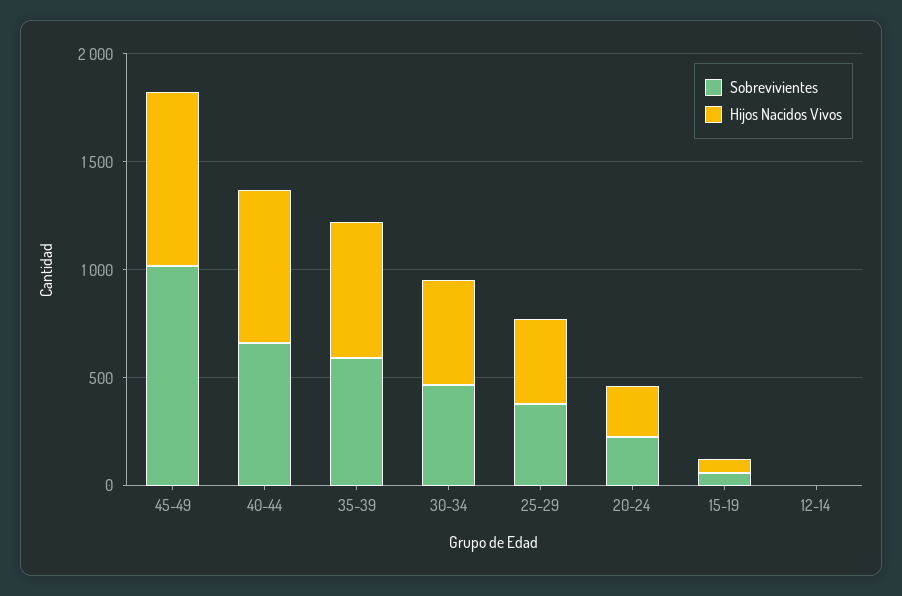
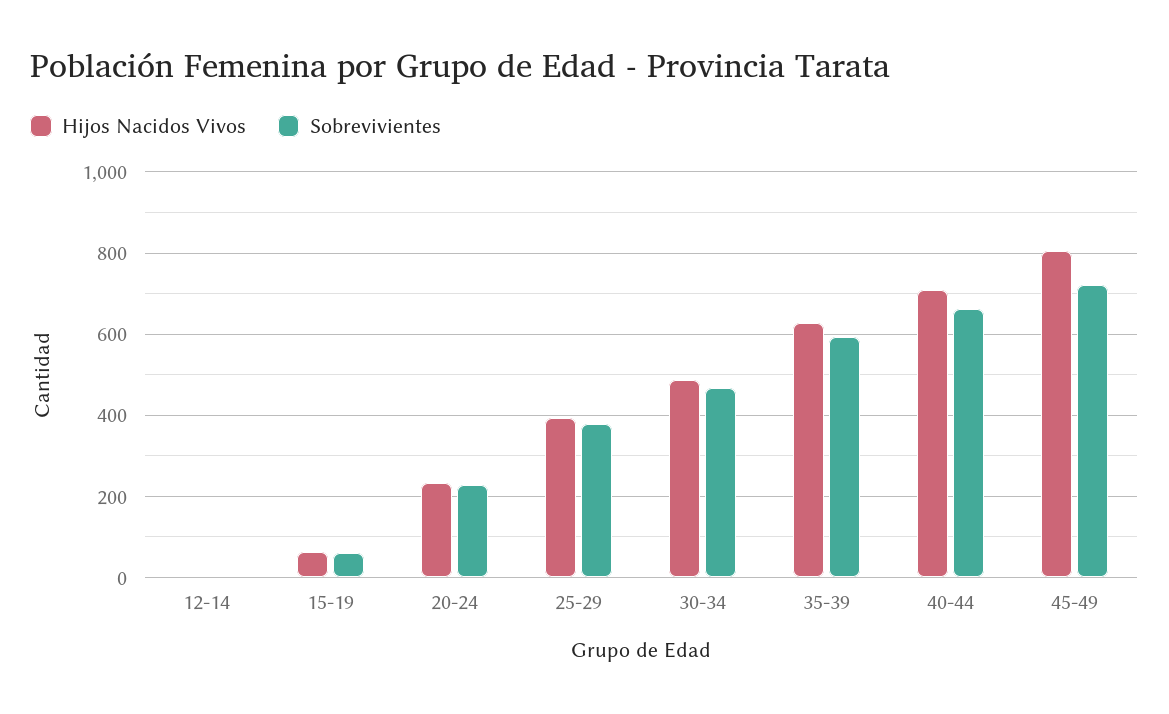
  {
    "Sobrevivientes": {
-     "45-49": 1000,
+     "45-49": 720,
      "40-44": 660,
      "35-39": 600,
      "30-34": 460,
      "25-29": 380,
      "20-24": 220,
      "15-19": 60,
      "12-14": 0
    },
    "Hijos Nacidos Vivos": {
      "45-49": 800,
      "40-44": 700,
      "35-39": 620,
      "30-34": 480,
      "25-29": 400,
      "20-24": 240,
      "15-19": 60,
      "12-14": 0
    }
  }

